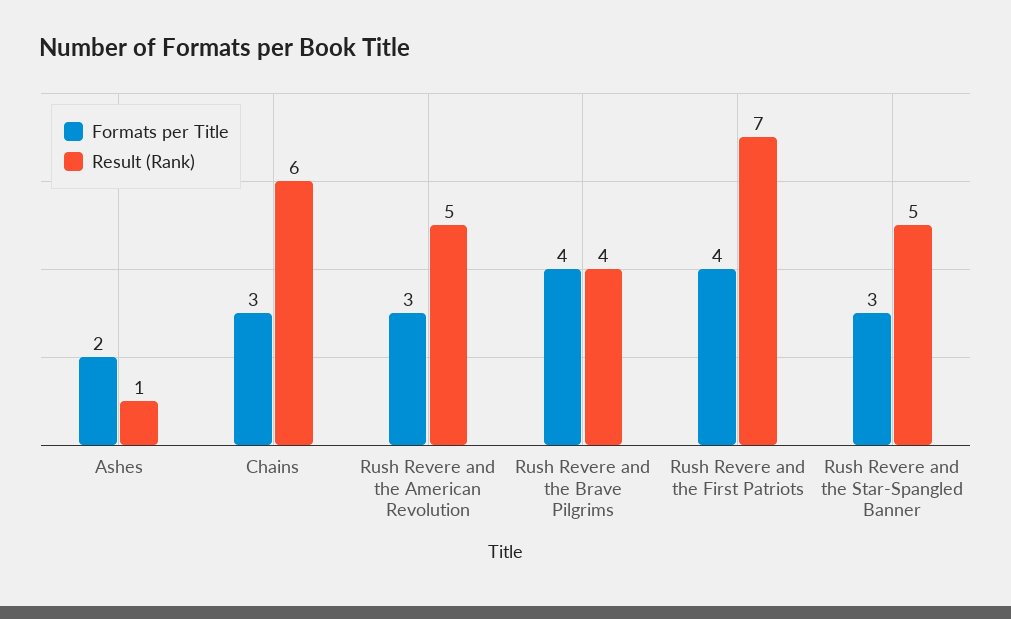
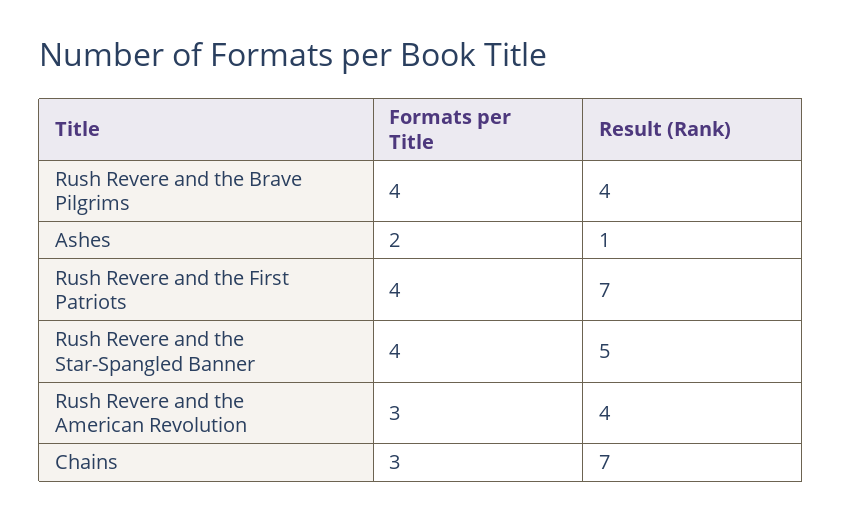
  {
    "Formats per Title": {
      "Ashes": 2,
      "Chains": 3,
      "Rush Revere and the American Revolution": 3,
      "Rush Revere and the Brave Pilgrims": 4,
      "Rush Revere and the First Patriots": 4,
-     "Rush Revere and the Star-Spangled Banner": 3
+     "Rush Revere and the Star-Spangled Banner": 4
    },
    "Result (Rank)": {
      "Ashes": 1,
-     "Chains": 6,
+     "Chains": 7,
-     "Rush Revere and the American Revolution": 5,
+     "Rush Revere and the American Revolution": 4,
      "Rush Revere and the Brave Pilgrims": 4,
      "Rush Revere and the First Patriots": 7,
      "Rush Revere and the Star-Spangled Banner": 5
    }
  }

